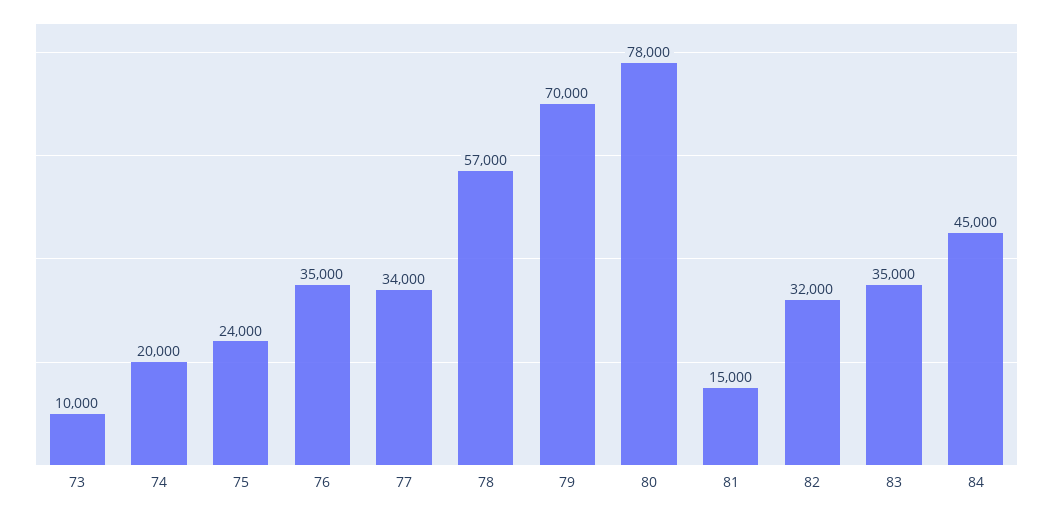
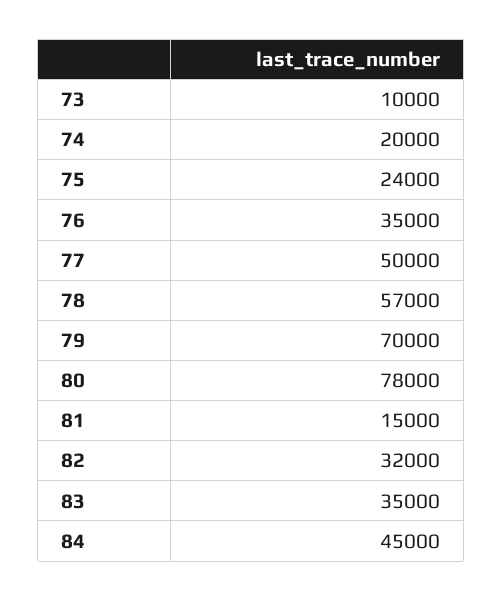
  {
    "73": 10000,
    "74": 20000,
    "75": 24000,
    "76": 35000,
-   "77": 34000,
+   "77": 50000,
    "78": 57000,
    "79": 70000,
    "80": 78000,
    "81": 15000,
    "82": 32000,
    "83": 35000,
    "84": 45000
  }

